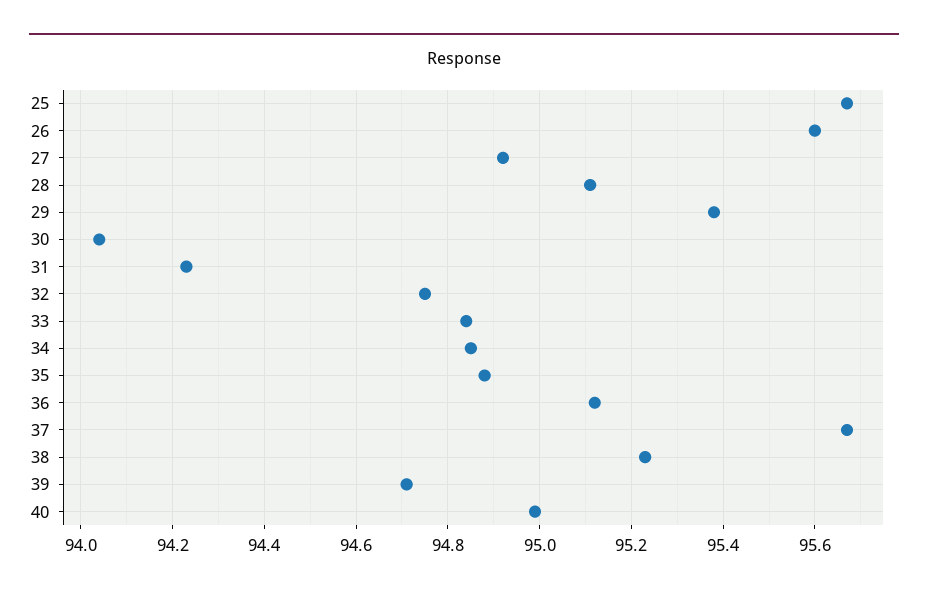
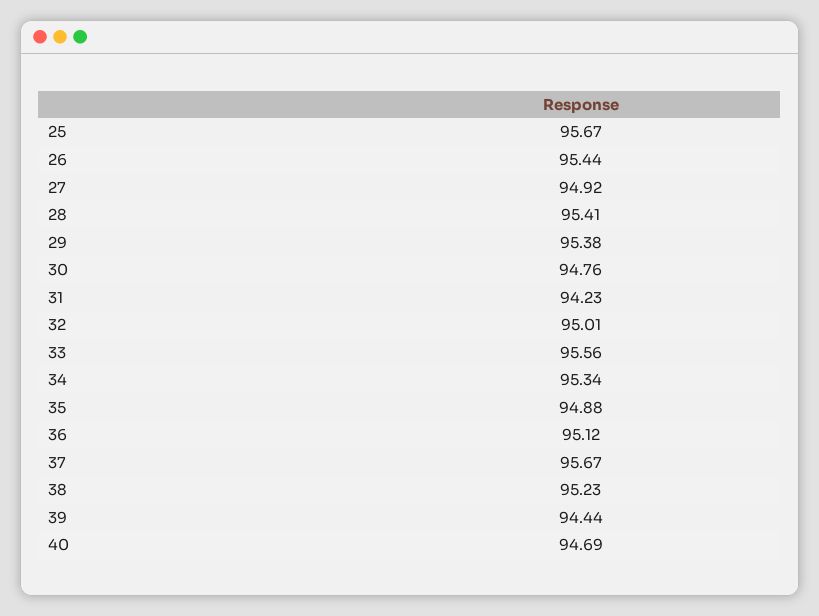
  {
    "25": 95.67,
-   "26": 95.6,
+   "26": 95.44,
    "27": 94.92,
-   "28": 95.1,
+   "28": 95.41,
    "29": 95.38,
-   "30": 94.05,
+   "30": 94.76,
    "31": 94.23,
-   "32": 94.75,
+   "32": 95.01,
-   "33": 94.85,
+   "33": 95.56,
-   "34": 94.85,
+   "34": 95.34,
    "35": 94.88,
    "36": 95.12,
    "37": 95.67,
    "38": 95.23,
-   "39": 94.7,
+   "39": 94.44,
-   "40": 95
+   "40": 94.69
  }

